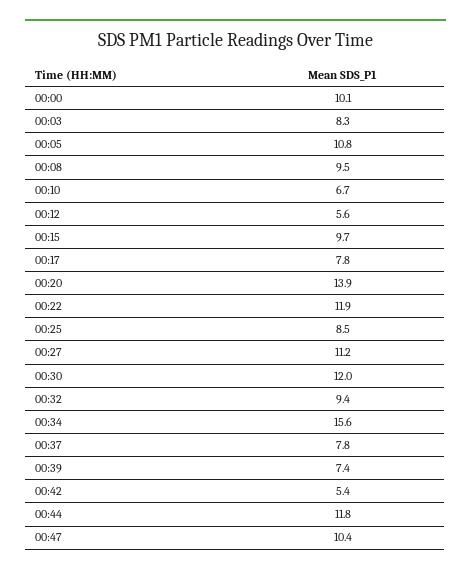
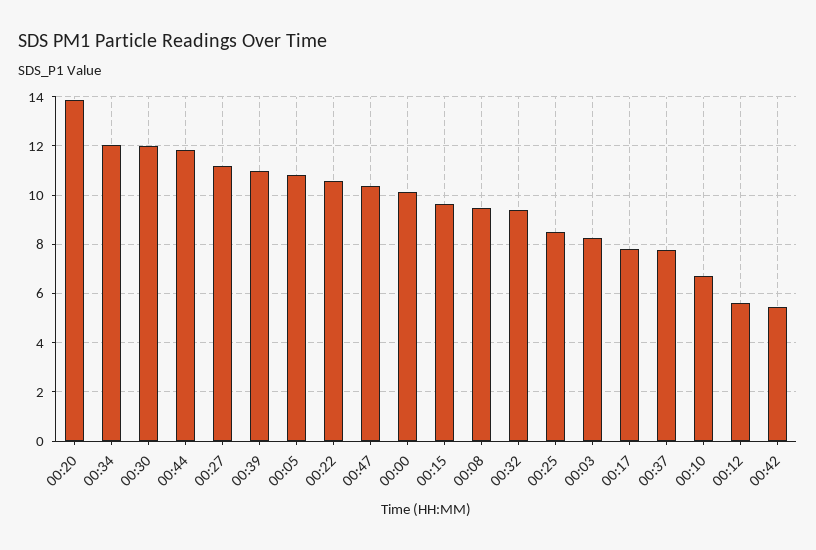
  {
    "00:00": 10.1,
    "00:03": 8.3,
    "00:05": 10.8,
    "00:08": 9.5,
    "00:10": 6.7,
    "00:12": 5.6,
    "00:15": 9.7,
    "00:17": 7.8,
    "00:20": 13.9,
-   "00:22": 11.9,
+   "00:22": 10.5,
    "00:25": 8.5,
    "00:27": 11.2,
    "00:30": 12,
    "00:32": 9.4,
-   "00:34": 15.6,
+   "00:34": 12,
    "00:37": 7.8,
-   "00:39": 7.4,
+   "00:39": 11,
    "00:42": 5.4,
    "00:44": 11.8,
    "00:47": 10.4
  }

